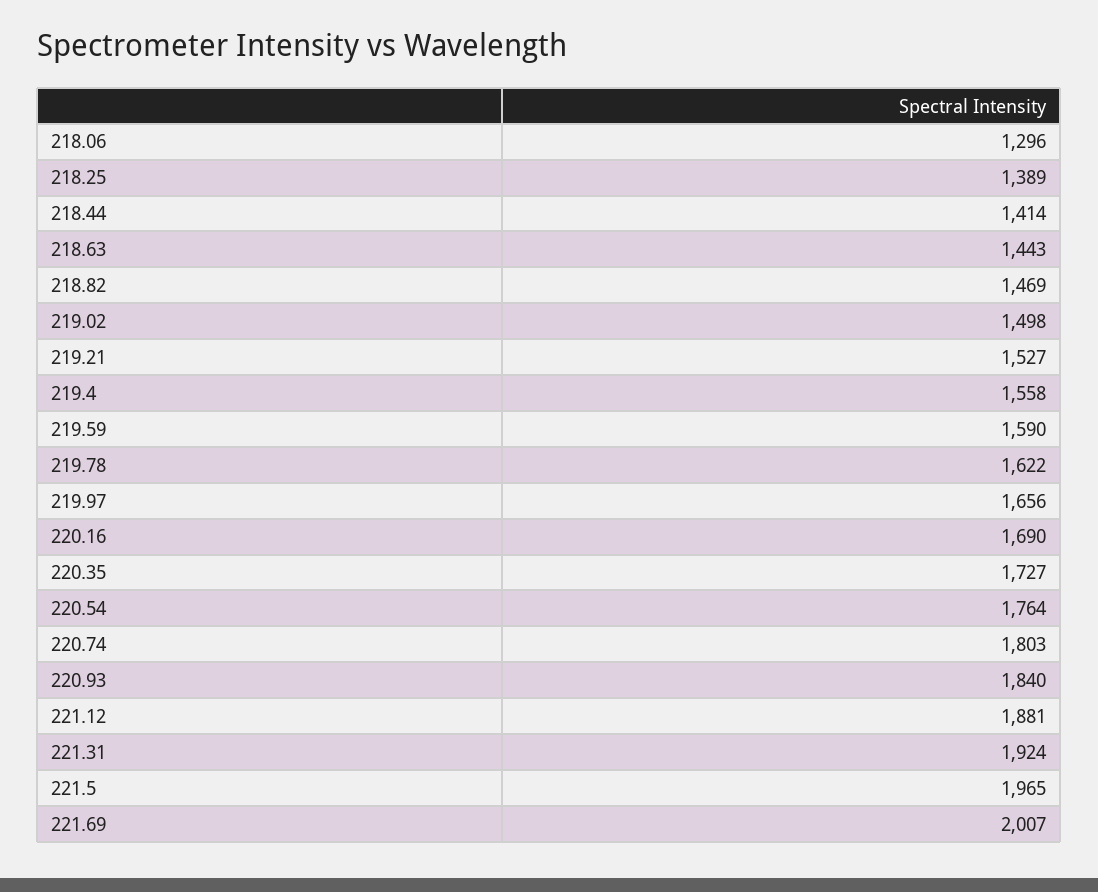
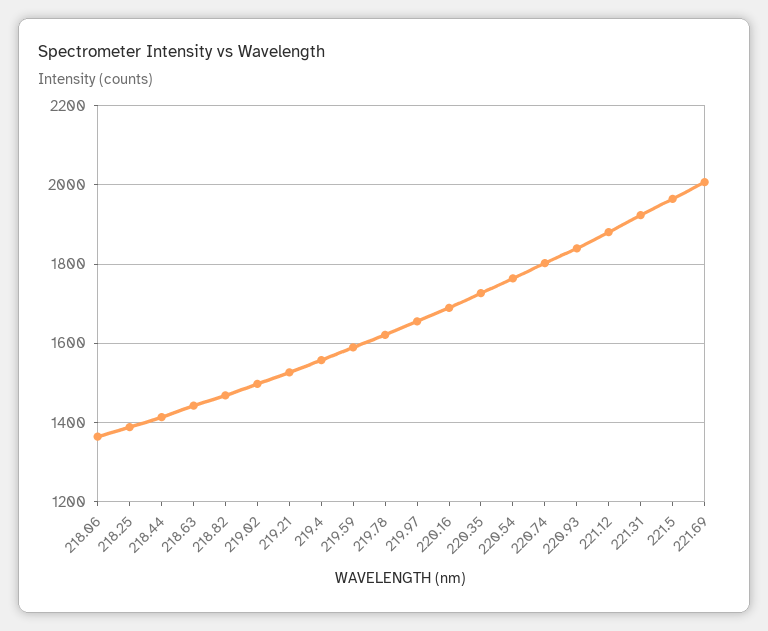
  {
-   "218.06": 1296,
+   "218.06": 1360,
    "218.25": 1389,
    "218.44": 1414,
    "218.63": 1443,
    "218.82": 1469,
    "219.02": 1498,
    "219.21": 1527,
    "219.4": 1558,
    "219.59": 1590,
    "219.78": 1622,
    "219.97": 1656,
    "220.16": 1690,
    "220.35": 1727,
    "220.54": 1764,
    "220.74": 1803,
    "220.93": 1840,
    "221.12": 1881,
    "221.31": 1924,
    "221.5": 1965,
    "221.69": 2007
  }

